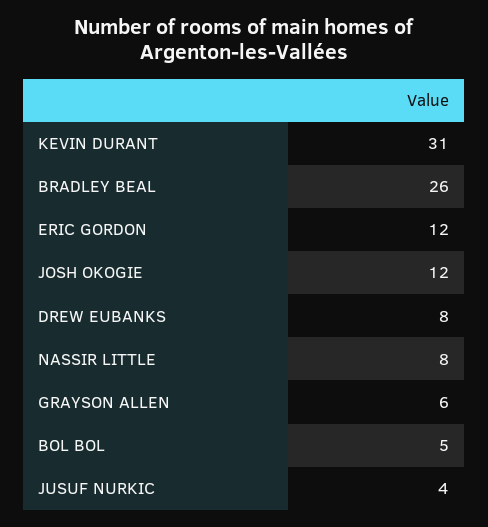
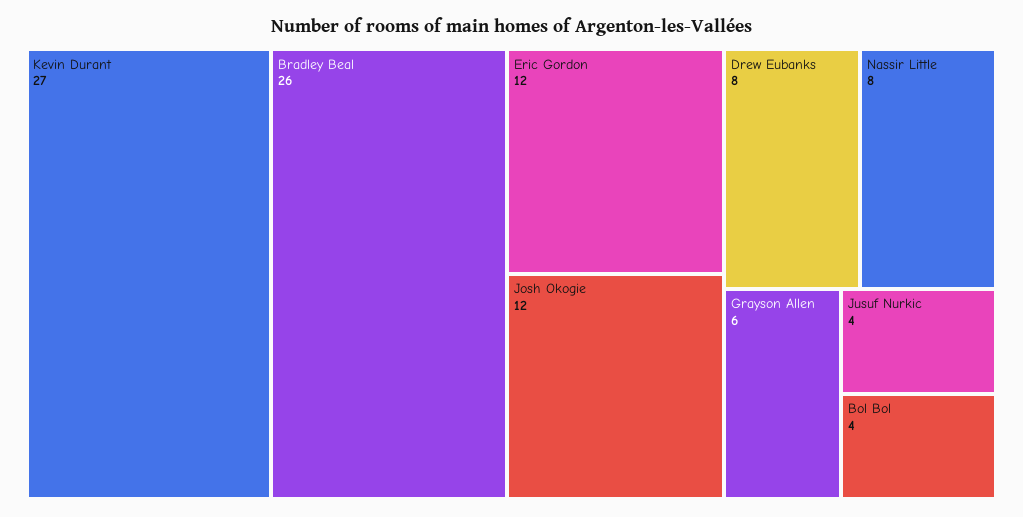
  {
-   "KEVIN DURANT": 31,
+   "KEVIN DURANT": 27,
    "BRADLEY BEAL": 26,
    "ERIC GORDON": 12,
    "JOSH OKOGIE": 12,
    "DREW EUBANKS": 8,
    "NASSIR LITTLE": 8,
    "GRAYSON ALLEN": 6,
-   "BOL BOL": 5,
+   "BOL BOL": 4,
    "JUSUF NURKIC": 4
  }

